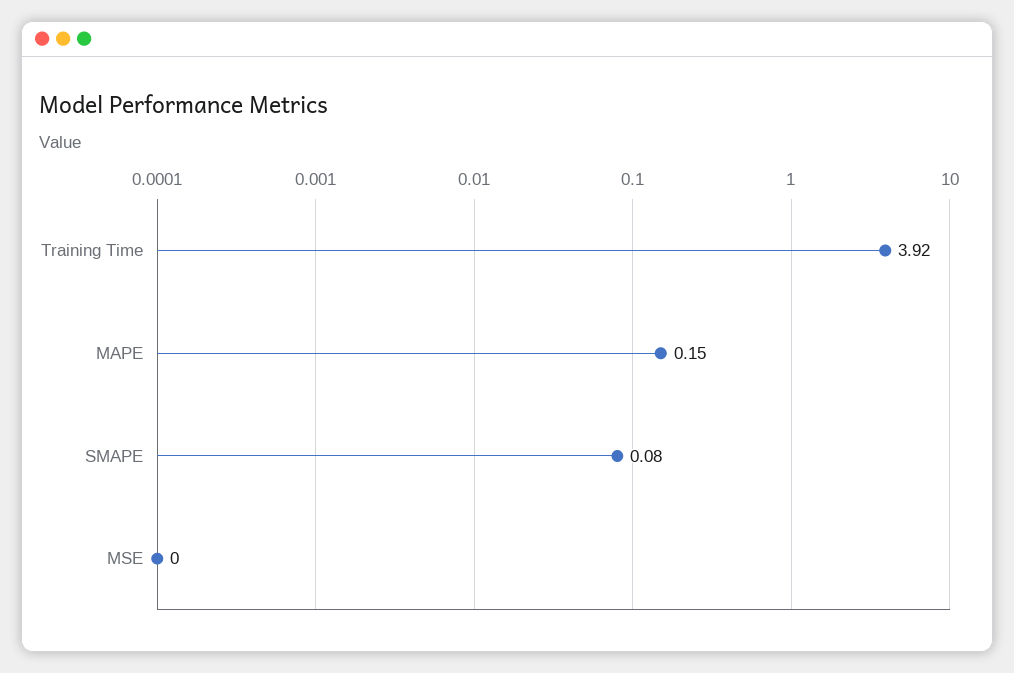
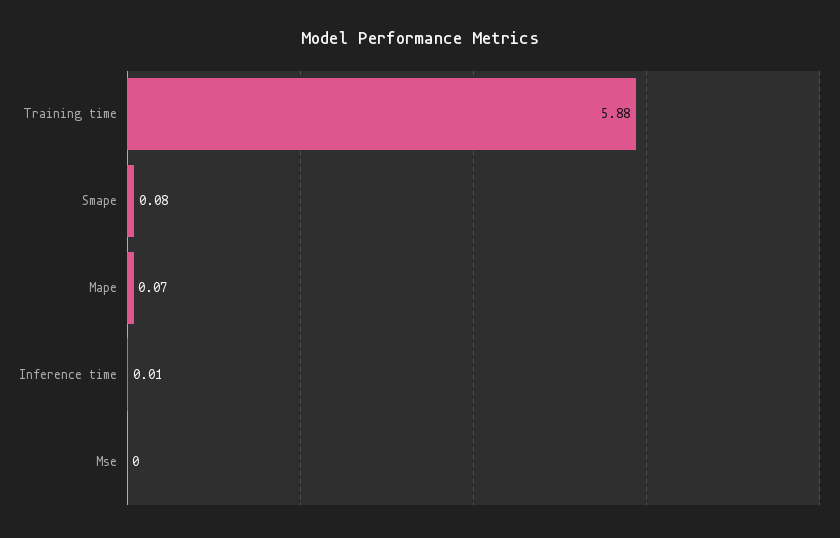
  {
-   "Training Time": 3.92,
+   "Training Time": 5.88,
-   "MAPE": 0.15,
+   "MAPE": 0.07,
    "SMAPE": 0.08,
-   "MSE": 0
+   "MSE": 0,
+   "Inference time": 0.01
  }

